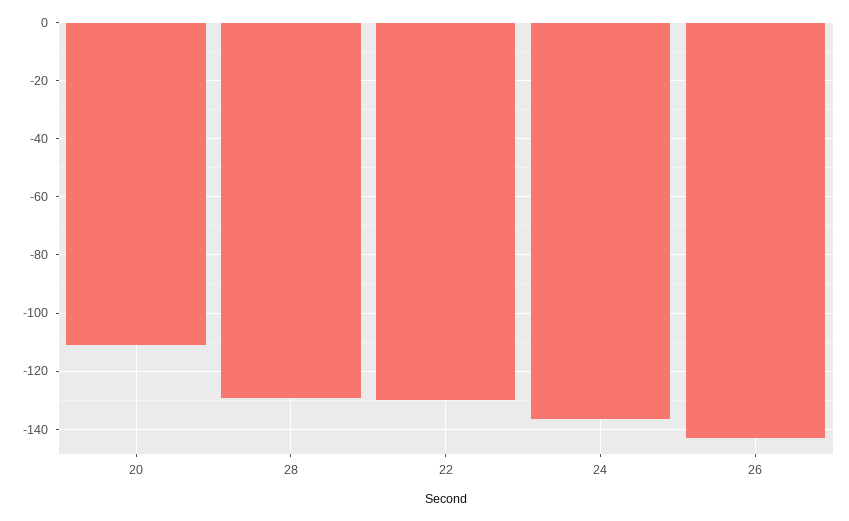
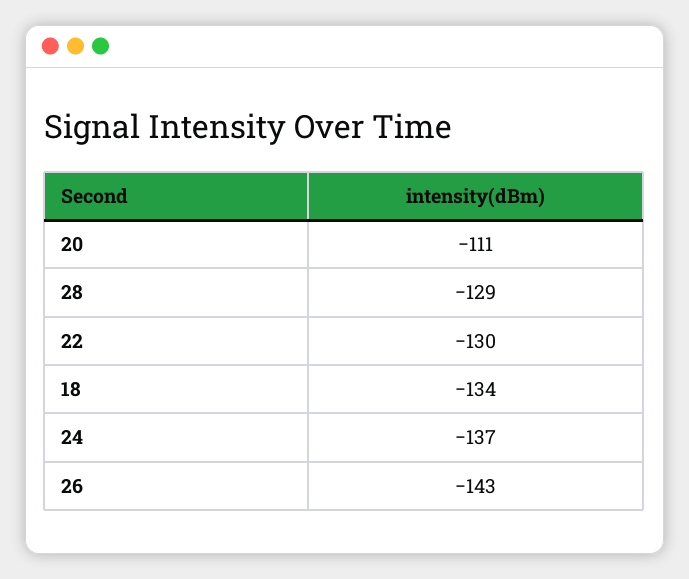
  {
    "20": -111,
    "28": -129,
    "22": -130,
    "24": -137,
-   "26": -143
+   "26": -143,
+   "18": -134
  }

